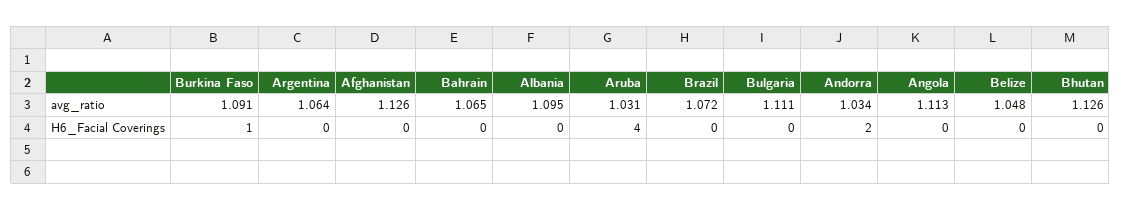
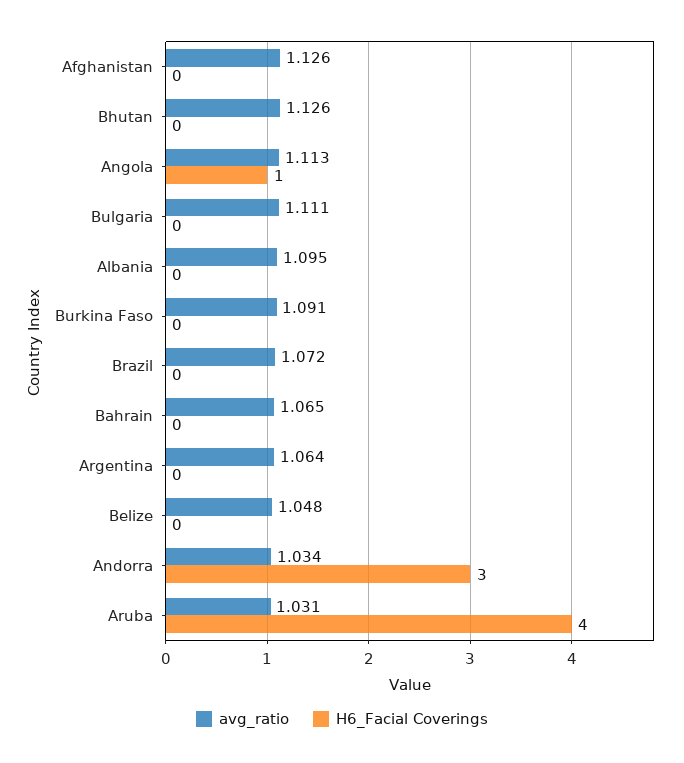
  {
    "avg_ratio": {
      "Burkina Faso": 1.091,
      "Argentina": 1.064,
      "Afghanistan": 1.126,
      "Bahrain": 1.065,
      "Albania": 1.095,
      "Aruba": 1.031,
      "Brazil": 1.072,
      "Bulgaria": 1.111,
      "Andorra": 1.034,
      "Angola": 1.113,
      "Belize": 1.048,
      "Bhutan": 1.126
    },
    "H6_Facial Coverings": {
-     "Burkina Faso": 1,
+     "Burkina Faso": 0,
      "Argentina": 0,
      "Afghanistan": 0,
      "Bahrain": 0,
      "Albania": 0,
      "Aruba": 4,
      "Brazil": 0,
      "Bulgaria": 0,
-     "Andorra": 2,
+     "Andorra": 3,
-     "Angola": 0,
+     "Angola": 1,
      "Belize": 0,
      "Bhutan": 0
    }
  }

